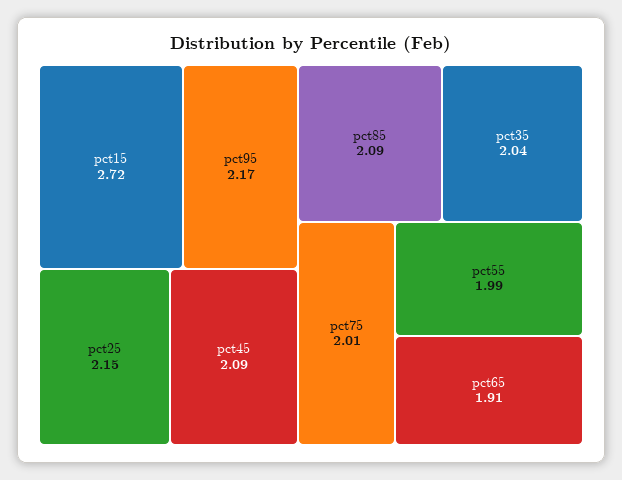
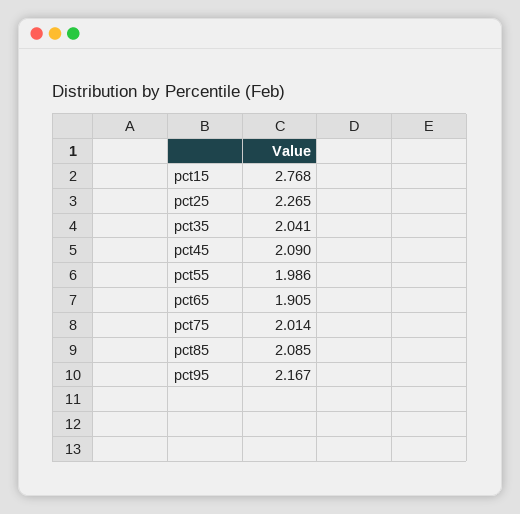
  {
-   "pct15": 2.72,
+   "pct15": 2.768,
    "pct95": 2.167,
-   "pct25": 2.15,
+   "pct25": 2.265,
    "pct45": 2.09,
    "pct85": 2.085,
    "pct35": 2.041,
    "pct75": 2.014,
    "pct55": 1.986,
    "pct65": 1.905
  }

